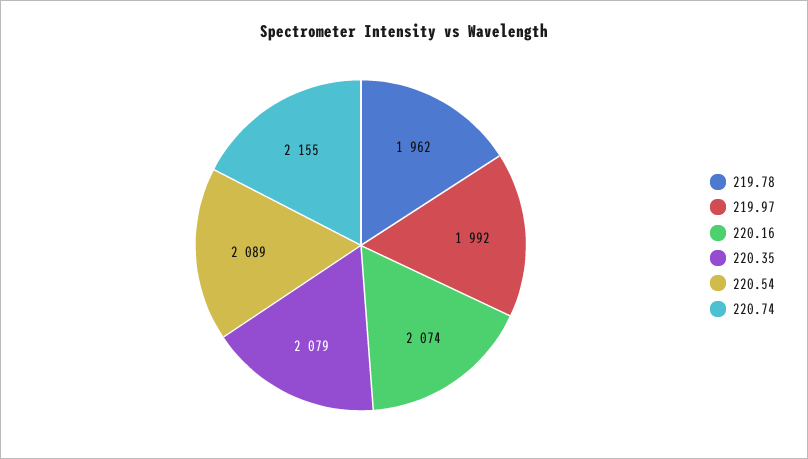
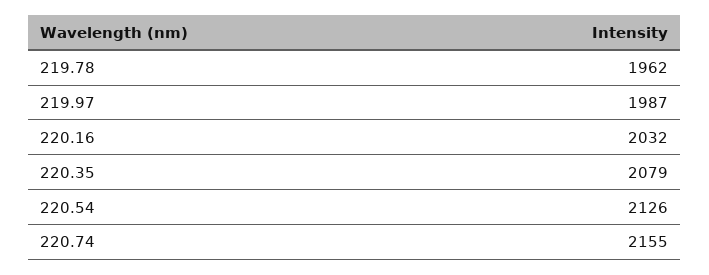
  {
    "219.78": 1962,
-   "219.97": 1992,
+   "219.97": 1987,
-   "220.16": 2074,
+   "220.16": 2032,
    "220.35": 2079,
-   "220.54": 2089,
+   "220.54": 2126,
    "220.74": 2155
  }

